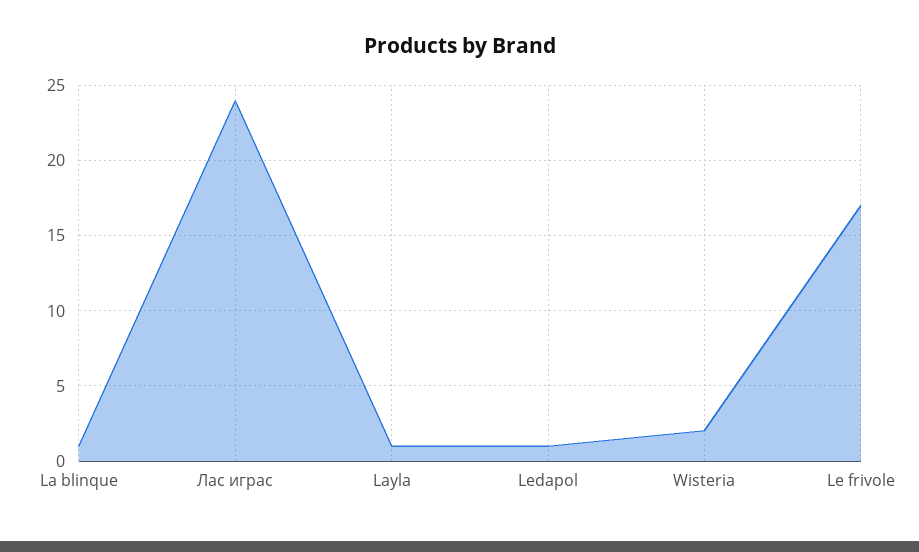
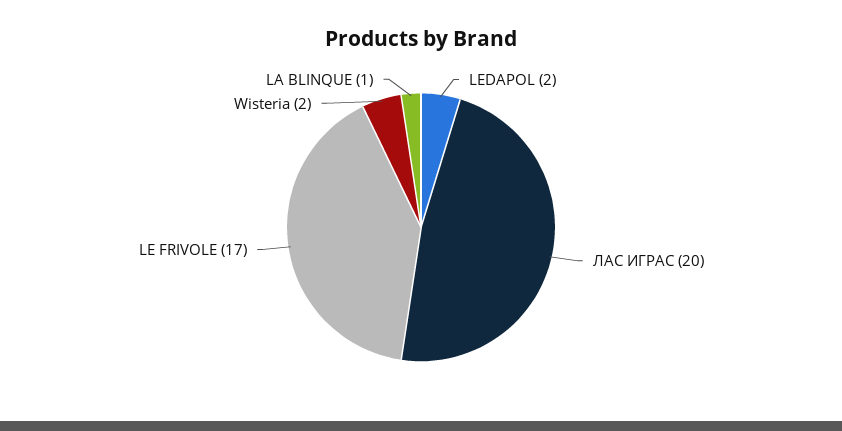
  {
    "La blinque": 1,
-   "Лас играс": 24,
+   "Лас играс": 20,
-   "Layla": 1,
-   "Ledapol": 1,
+   "Ledapol": 2,
    "Wisteria": 2,
    "Le frivole": 17
  }

